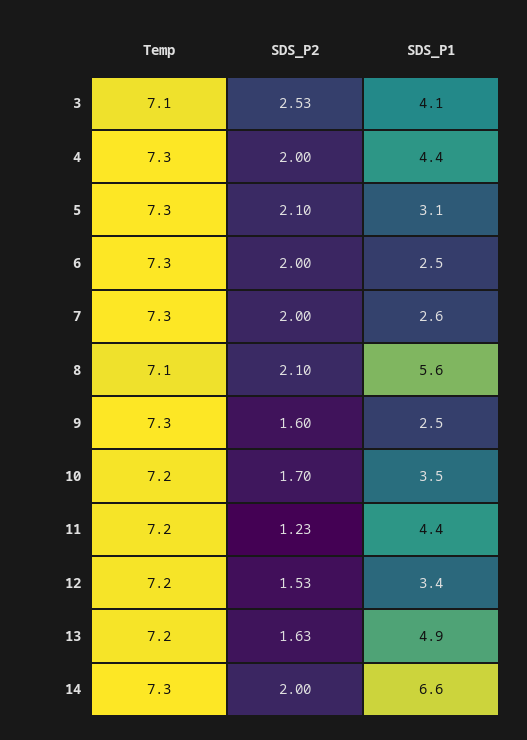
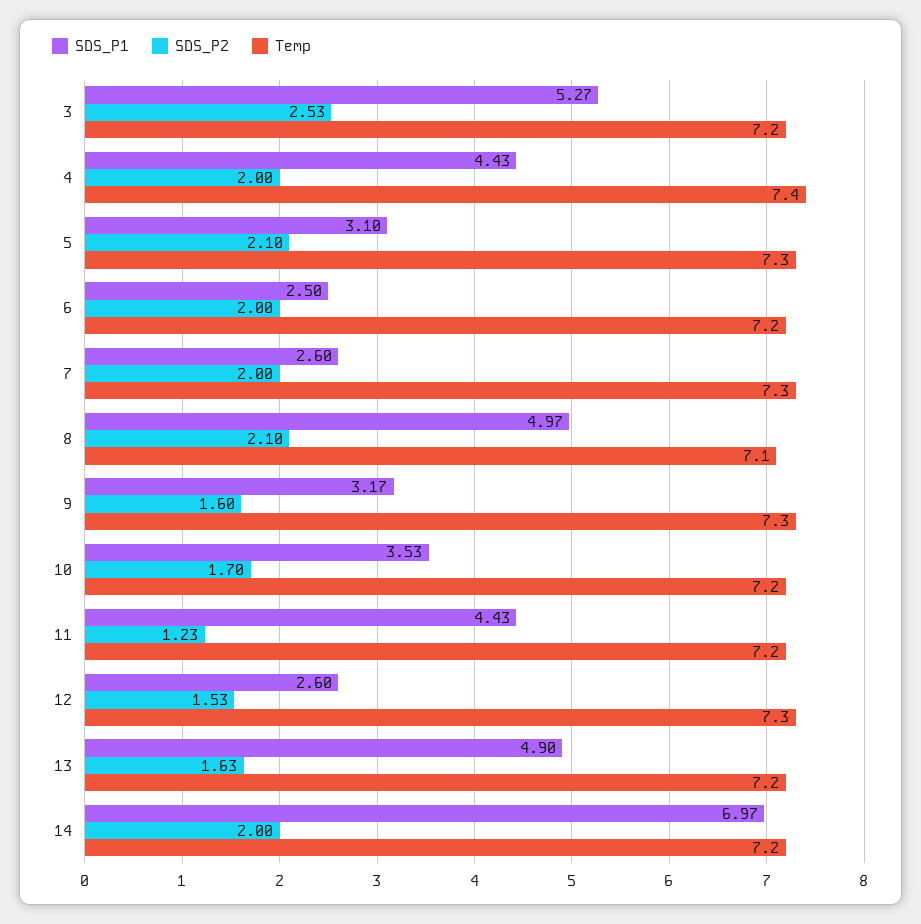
  {
    "Temp": {
-     "3": 7.1,
+     "3": 7.2,
-     "4": 7.3,
+     "4": 7.4,
      "5": 7.3,
-     "6": 7.3,
+     "6": 7.2,
      "7": 7.3,
      "8": 7.1,
      "9": 7.3,
      "10": 7.2,
      "11": 7.2,
-     "12": 7.2,
+     "12": 7.3,
      "13": 7.2,
-     "14": 7.3
+     "14": 7.2
    },
    "SDS_P2": {
      "3": 2.53,
      "4": 2,
      "5": 2.1,
      "6": 2,
      "7": 2,
      "8": 2.1,
      "9": 1.6,
      "10": 1.7,
      "11": 1.23,
      "12": 1.53,
      "13": 1.63,
      "14": 2
    },
    "SDS_P1": {
-     "3": 4.1,
+     "3": 5.27,
      "4": 4.43,
      "5": 3.1,
      "6": 2.5,
      "7": 2.6,
-     "8": 5.6,
+     "8": 4.97,
-     "9": 2.5,
+     "9": 3.17,
      "10": 3.53,
      "11": 4.43,
-     "12": 3.4,
+     "12": 2.6,
      "13": 4.9,
-     "14": 6.6
+     "14": 6.97
    }
  }

